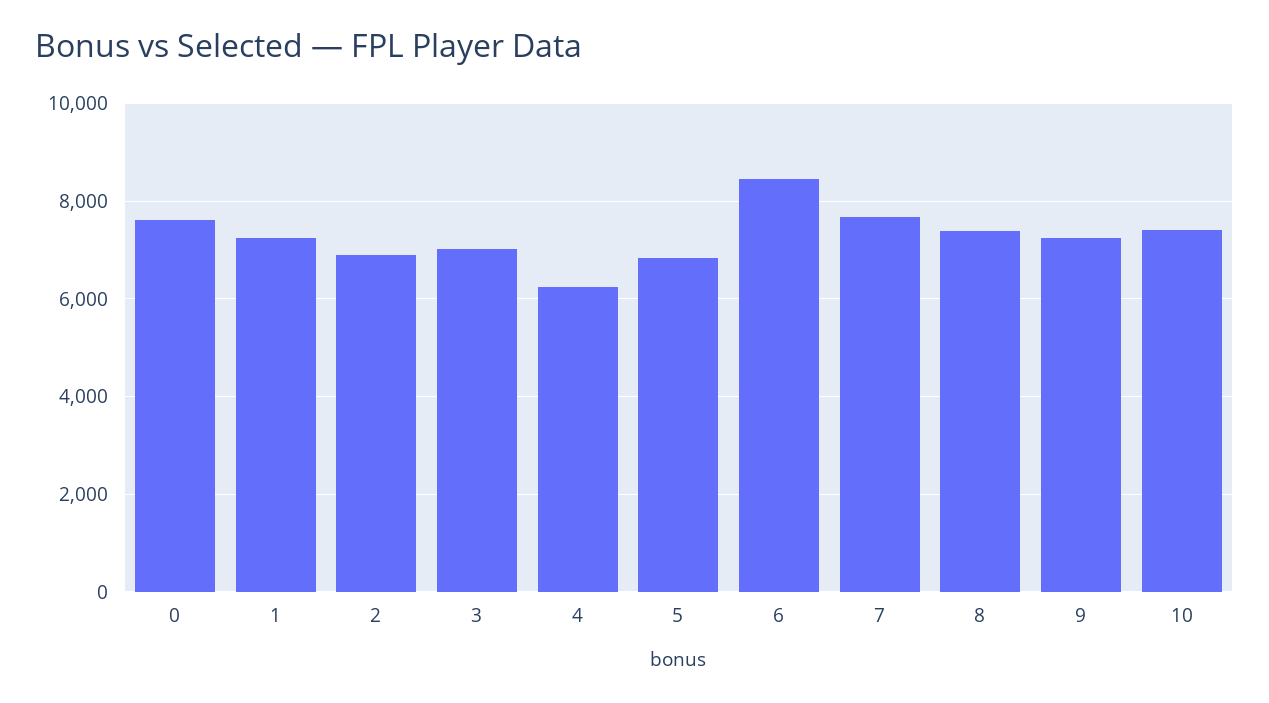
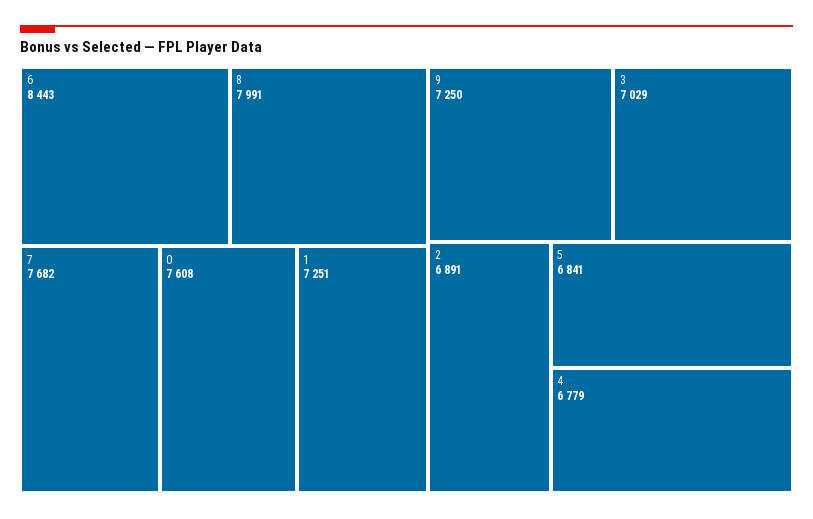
  {
    "0": 7608,
    "1": 7251,
    "2": 6891,
    "3": 7029,
-   "4": 6200,
+   "4": 6779,
    "5": 6841,
    "6": 8443,
    "7": 7682,
-   "8": 7400,
+   "8": 7991,
-   "9": 7250,
+   "9": 7250
-   "10": 7400
  }

